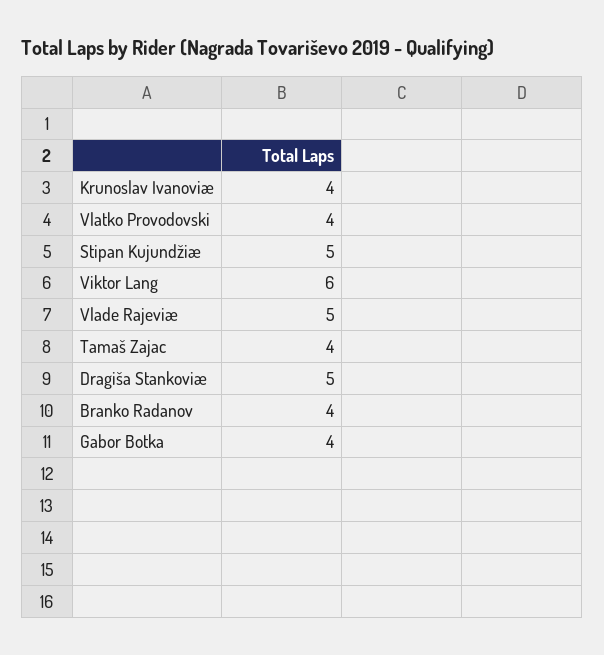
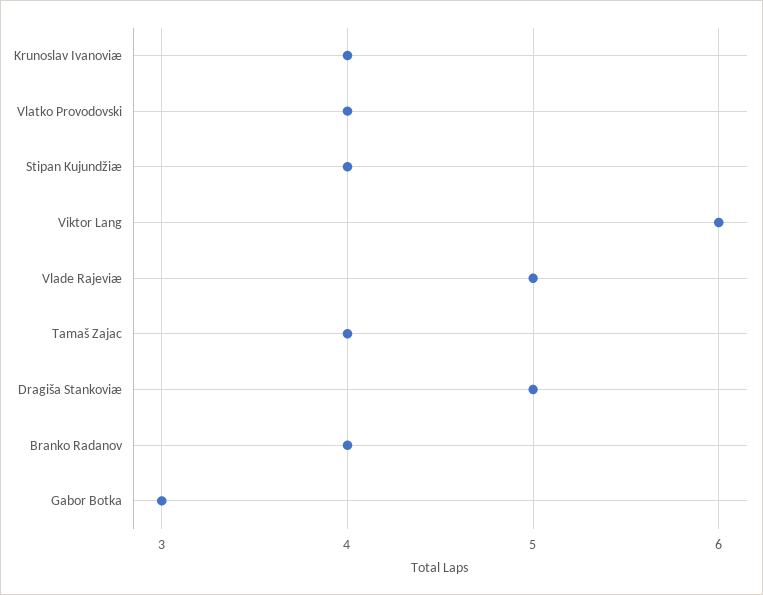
  {
    "Krunoslav Ivanoviæ": 4,
    "Vlatko Provodovski": 4,
-   "Stipan Kujundžiæ": 5,
+   "Stipan Kujundžiæ": 4,
    "Viktor Lang": 6,
    "Vlade Rajeviæ": 5,
    "Tamaš Zajac": 4,
    "Dragiša Stankoviæ": 5,
    "Branko Radanov": 4,
-   "Gabor Botka": 4
+   "Gabor Botka": 3
  }

